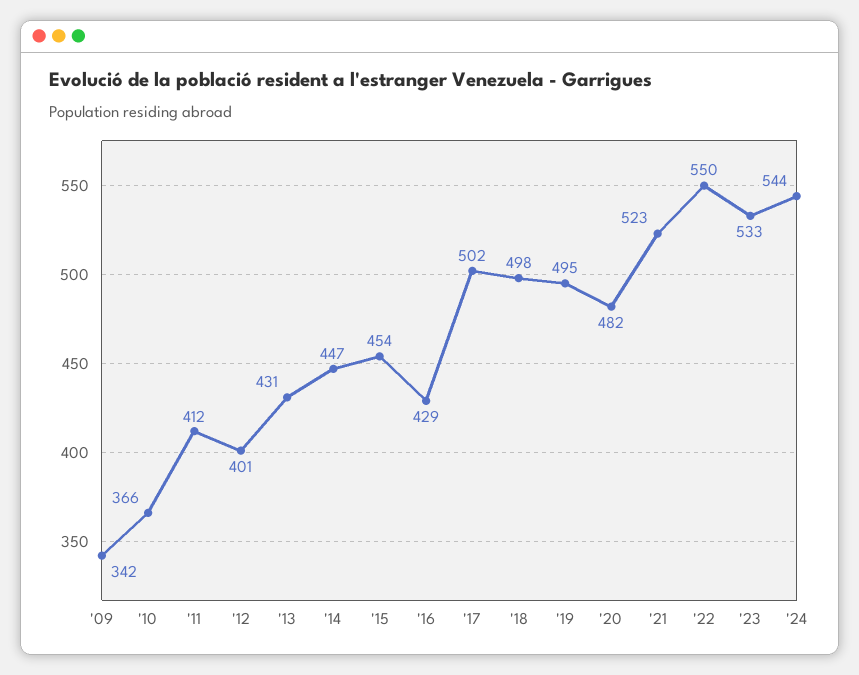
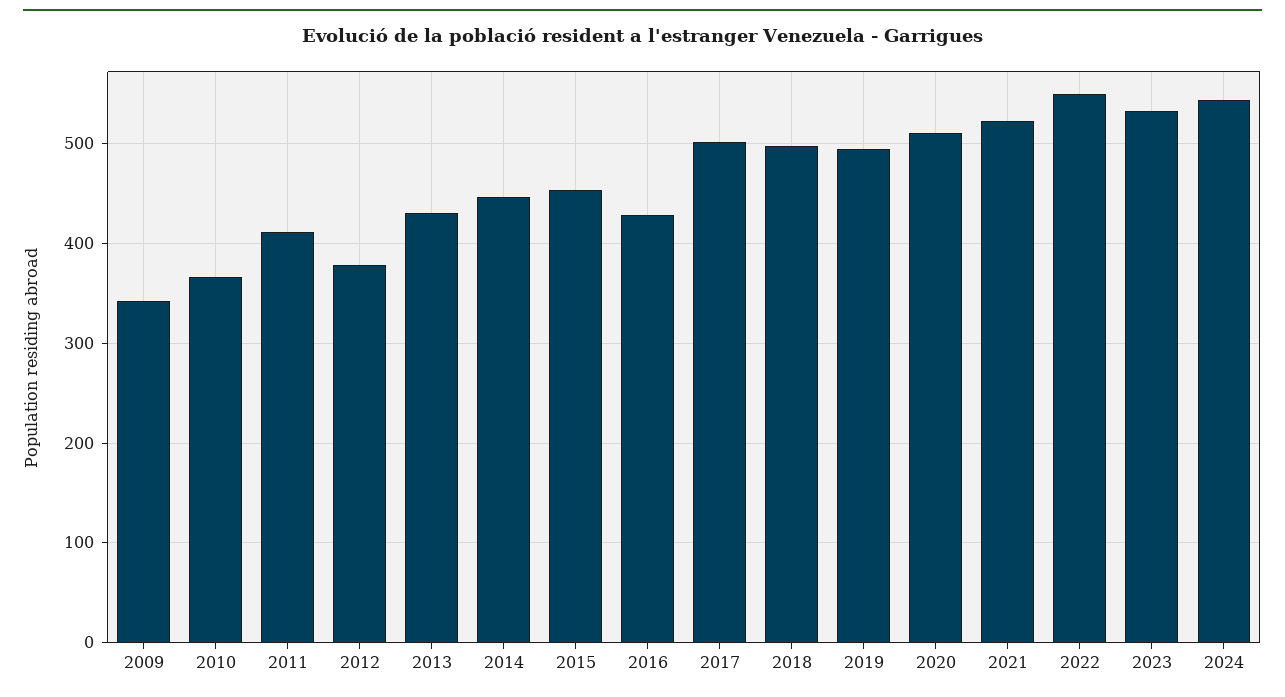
  {
    "'09": 342,
    "'10": 366,
    "'11": 412,
-   "'12": 401,
+   "'12": 380,
    "'13": 431,
    "'14": 447,
    "'15": 454,
    "'16": 429,
    "'17": 502,
    "'18": 498,
    "'19": 495,
-   "'20": 482,
+   "'20": 510,
    "'21": 523,
    "'22": 550,
    "'23": 533,
    "'24": 544
  }

